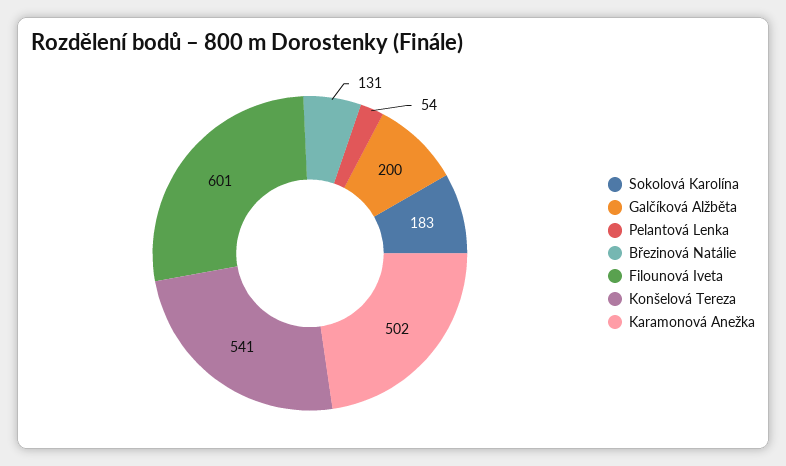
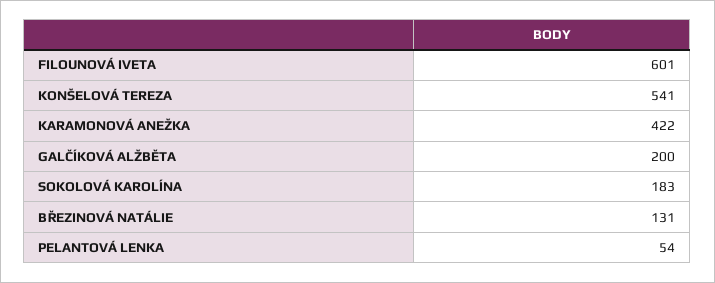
  {
    "Sokolová Karolína": 183,
    "Galčíková Alžběta": 200,
    "Pelantová Lenka": 54,
    "Březinová Natálie": 131,
    "Filounová Iveta": 601,
    "Konšelová Tereza": 541,
-   "Karamonová Anežka": 502
+   "Karamonová Anežka": 422
  }

